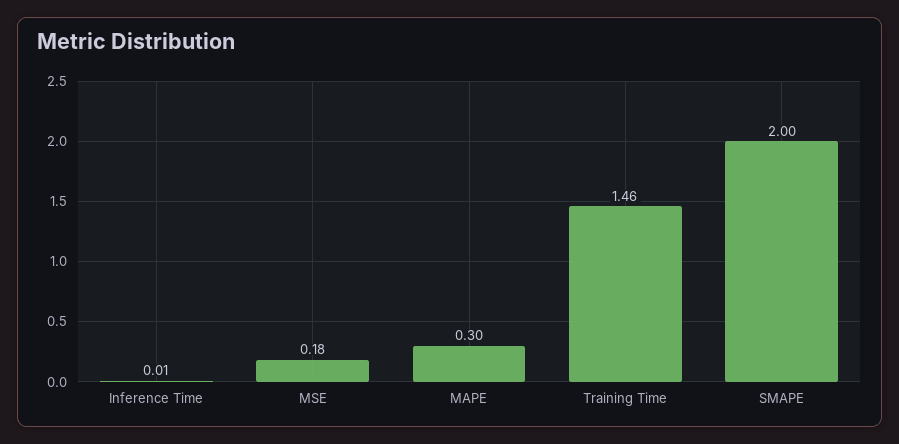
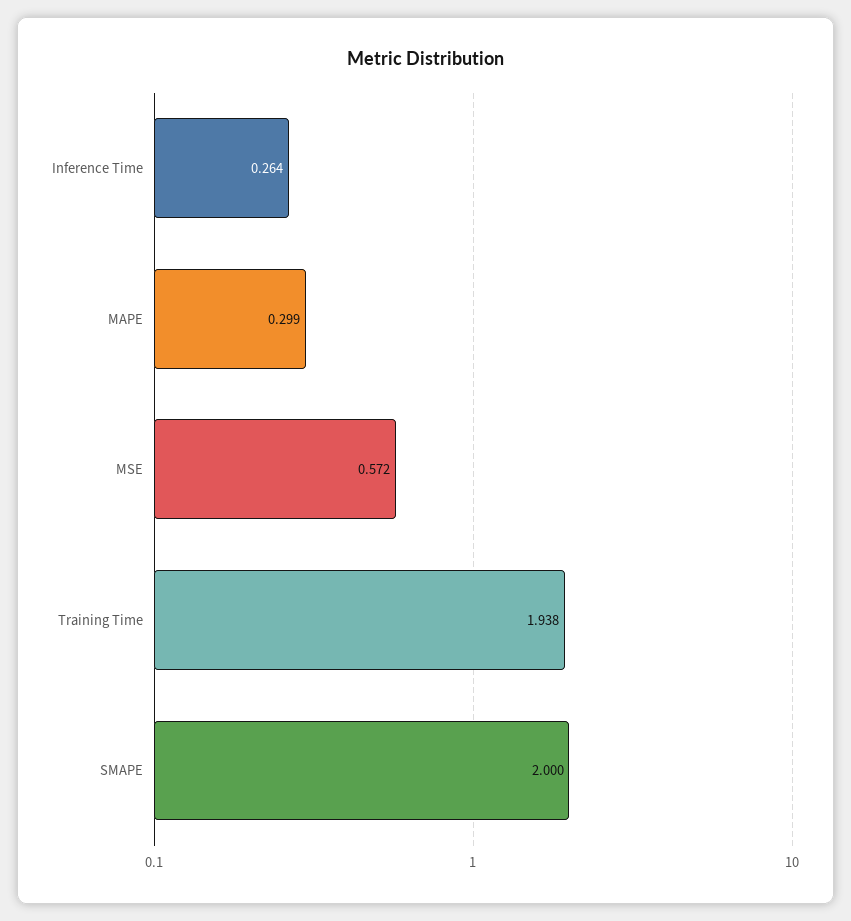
  {
-   "Inference Time": 0.01,
+   "Inference Time": 0.264,
-   "MSE": 0.18,
+   "MSE": 0.572,
    "MAPE": 0.299,
-   "Training Time": 1.46,
+   "Training Time": 1.938,
    "SMAPE": 2
  }

